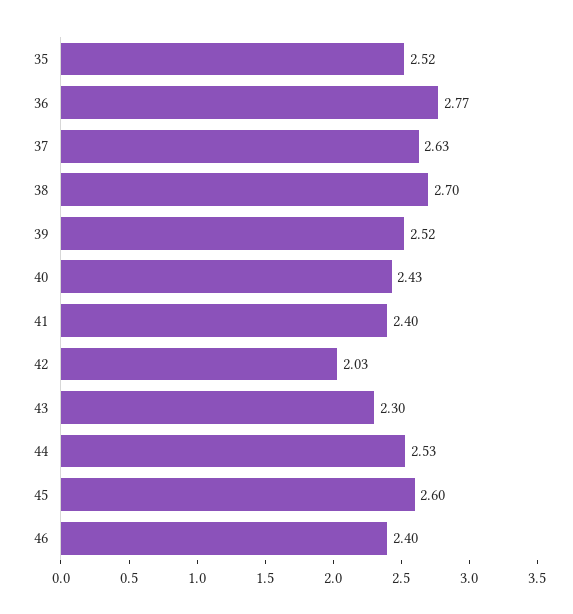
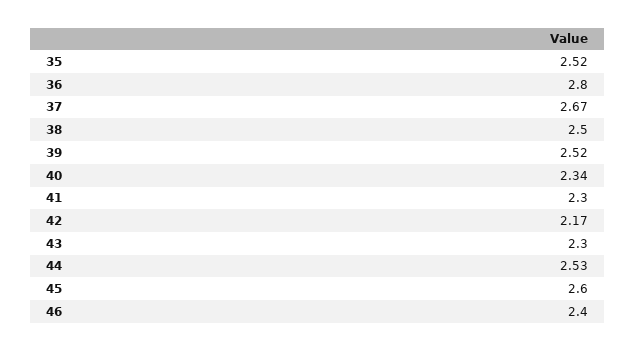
  {
    "35": 2.52,
-   "36": 2.77,
+   "36": 2.8,
-   "37": 2.63,
+   "37": 2.67,
-   "38": 2.7,
+   "38": 2.5,
    "39": 2.52,
-   "40": 2.43,
+   "40": 2.34,
-   "41": 2.4,
+   "41": 2.3,
-   "42": 2.03,
+   "42": 2.17,
    "43": 2.3,
    "44": 2.53,
    "45": 2.6,
    "46": 2.4
  }

